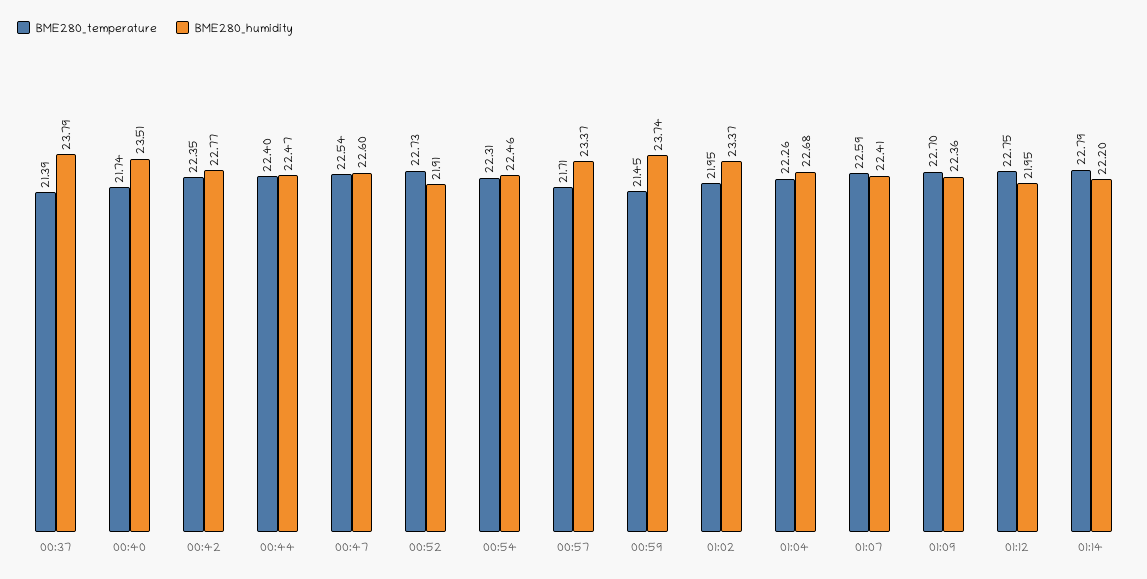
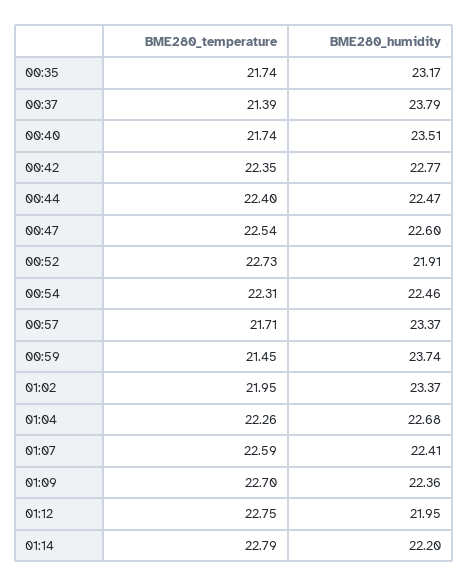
  {
    "BME280_temperature": {
      "00:37": 21.39,
      "00:40": 21.74,
      "00:42": 22.35,
      "00:44": 22.4,
      "00:47": 22.54,
      "00:52": 22.73,
      "00:54": 22.31,
      "00:57": 21.71,
      "00:59": 21.45,
      "01:02": 21.95,
      "01:04": 22.26,
      "01:07": 22.59,
      "01:09": 22.7,
      "01:12": 22.75,
-     "01:14": 22.79
+     "01:14": 22.79,
+     "00:35": 21.74
    },
    "BME280_humidity": {
      "00:37": 23.79,
      "00:40": 23.51,
      "00:42": 22.77,
      "00:44": 22.47,
      "00:47": 22.6,
      "00:52": 21.91,
      "00:54": 22.46,
      "00:57": 23.37,
      "00:59": 23.74,
      "01:02": 23.37,
      "01:04": 22.68,
      "01:07": 22.41,
      "01:09": 22.36,
      "01:12": 21.95,
-     "01:14": 22.2
+     "01:14": 22.2,
+     "00:35": 23.17
    }
  }

